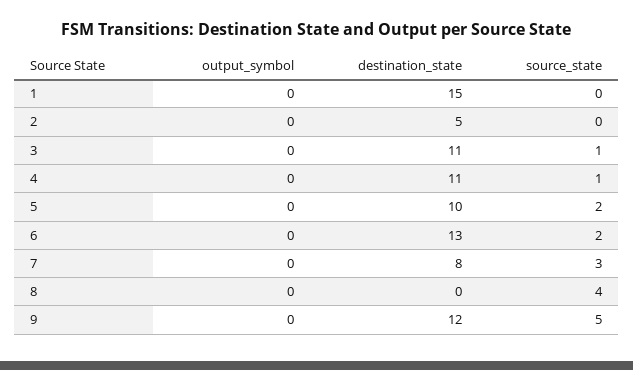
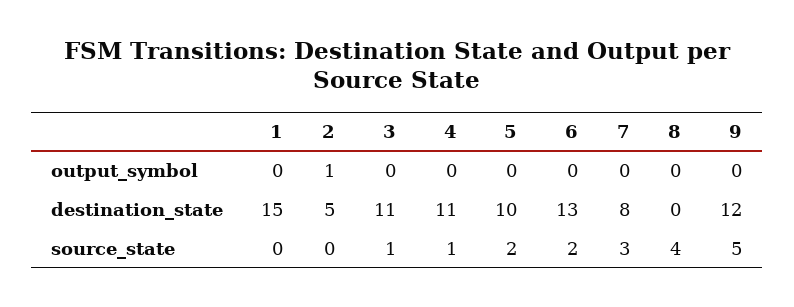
  {
    "output_symbol": {
      "1": 0,
-     "2": 0,
+     "2": 1,
      "3": 0,
      "4": 0,
      "5": 0,
      "6": 0,
      "7": 0,
      "8": 0,
      "9": 0
    },
    "destination_state": {
      "1": 15,
      "2": 5,
      "3": 11,
      "4": 11,
      "5": 10,
      "6": 13,
      "7": 8,
      "8": 0,
      "9": 12
    },
    "source_state": {
      "1": 0,
      "2": 0,
      "3": 1,
      "4": 1,
      "5": 2,
      "6": 2,
      "7": 3,
      "8": 4,
      "9": 5
    }
  }

